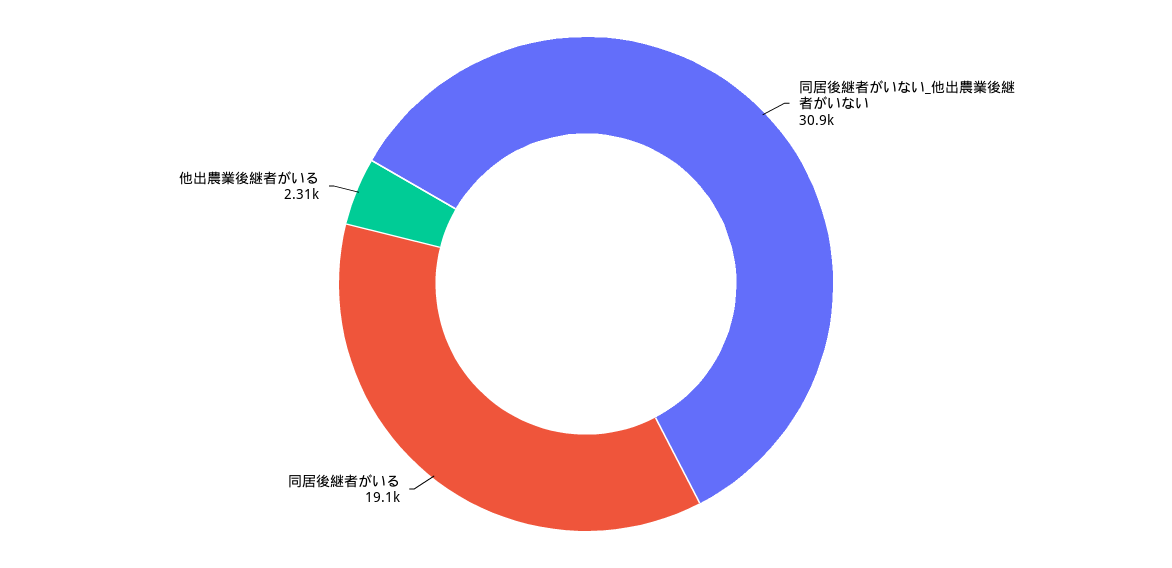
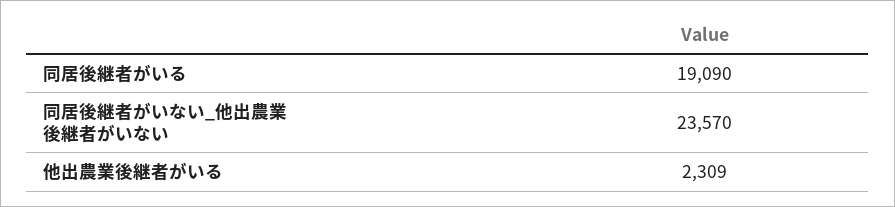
  {
-   "同居後継者がいない_他出農業後継者がいない": 30900,
+   "同居後継者がいない_他出農業後継者がいない": 23570,
    "同居後継者がいる": 19090,
    "他出農業後継者がいる": 2309
  }

